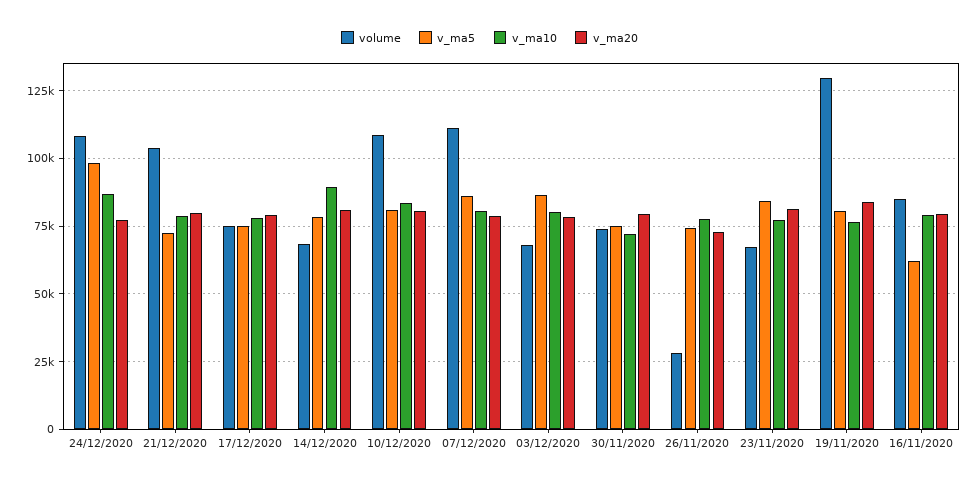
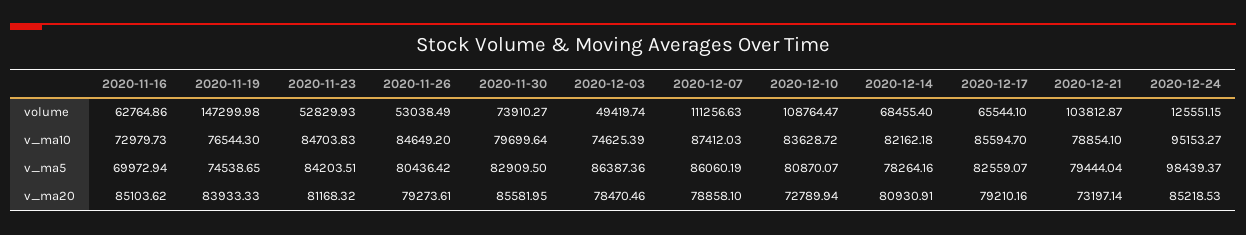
  {
    "volume": {
-     "24/12/2020": 107500,
+     "24/12/2020": 125551.15,
      "21/12/2020": 103812.87,
-     "17/12/2020": 75000,
+     "17/12/2020": 65544.1,
      "14/12/2020": 68455.4,
      "10/12/2020": 108764.47,
      "07/12/2020": 111256.63,
-     "03/12/2020": 67500,
+     "03/12/2020": 49419.74,
      "30/11/2020": 73910.27,
-     "26/11/2020": 27500,
+     "26/11/2020": 53038.49,
-     "23/11/2020": 67500,
+     "23/11/2020": 52829.93,
-     "19/11/2020": 130000,
+     "19/11/2020": 147299.98,
-     "16/11/2020": 85000
+     "16/11/2020": 62764.86
    },
    "v_ma5": {
      "24/12/2020": 98439.37,
-     "21/12/2020": 72500,
+     "21/12/2020": 79444.04,
-     "17/12/2020": 75000,
+     "17/12/2020": 82559.07,
      "14/12/2020": 78264.16,
      "10/12/2020": 80870.07,
      "07/12/2020": 86060.19,
      "03/12/2020": 86387.36,
-     "30/11/2020": 75000,
+     "30/11/2020": 82909.5,
-     "26/11/2020": 75000,
+     "26/11/2020": 80436.42,
      "23/11/2020": 84203.51,
-     "19/11/2020": 80000,
+     "19/11/2020": 74538.65,
-     "16/11/2020": 62500
+     "16/11/2020": 69972.94
    },
    "v_ma10": {
-     "24/12/2020": 87500,
+     "24/12/2020": 95153.27,
      "21/12/2020": 78854.1,
-     "17/12/2020": 77500,
+     "17/12/2020": 85594.7,
-     "14/12/2020": 90000,
+     "14/12/2020": 82162.18,
      "10/12/2020": 83628.72,
-     "07/12/2020": 80000,
+     "07/12/2020": 87412.03,
-     "03/12/2020": 80000,
+     "03/12/2020": 74625.39,
-     "30/11/2020": 72500,
+     "30/11/2020": 79699.64,
-     "26/11/2020": 77500,
+     "26/11/2020": 84649.2,
-     "23/11/2020": 77500,
+     "23/11/2020": 84703.83,
      "19/11/2020": 76544.3,
-     "16/11/2020": 80000
+     "16/11/2020": 72979.73
    },
    "v_ma20": {
-     "24/12/2020": 77500,
+     "24/12/2020": 85218.53,
-     "21/12/2020": 80000,
+     "21/12/2020": 73197.14,
      "17/12/2020": 79210.16,
      "14/12/2020": 80930.91,
-     "10/12/2020": 80000,
+     "10/12/2020": 72789.94,
      "07/12/2020": 78858.1,
      "03/12/2020": 78470.46,
-     "30/11/2020": 80000,
+     "30/11/2020": 85581.95,
-     "26/11/2020": 72500,
+     "26/11/2020": 79273.61,
      "23/11/2020": 81168.32,
      "19/11/2020": 83933.33,
-     "16/11/2020": 80000
+     "16/11/2020": 85103.62
    }
  }

